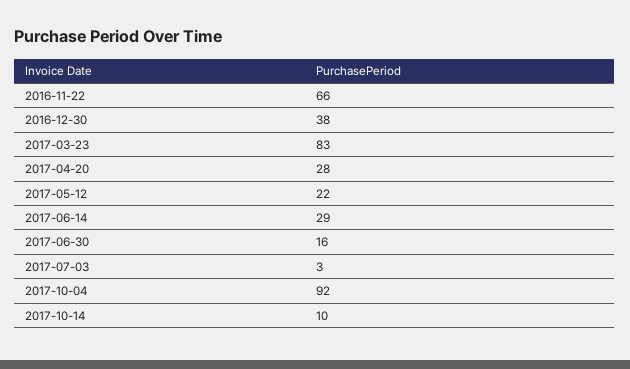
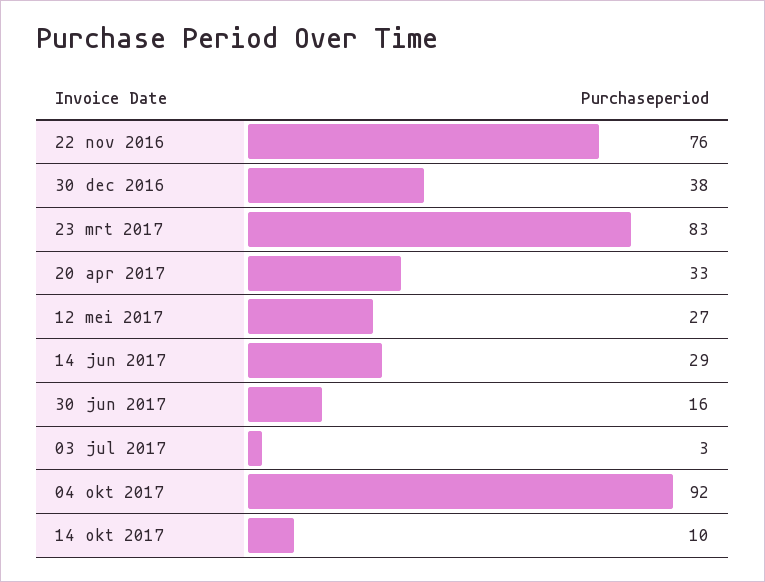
  {
-   "2016-11-22": 66,
+   "2016-11-22": 76,
    "2016-12-30": 38,
    "2017-03-23": 83,
-   "2017-04-20": 28,
+   "2017-04-20": 33,
-   "2017-05-12": 22,
+   "2017-05-12": 27,
    "2017-06-14": 29,
    "2017-06-30": 16,
    "2017-07-03": 3,
    "2017-10-04": 92,
    "2017-10-14": 10
  }

